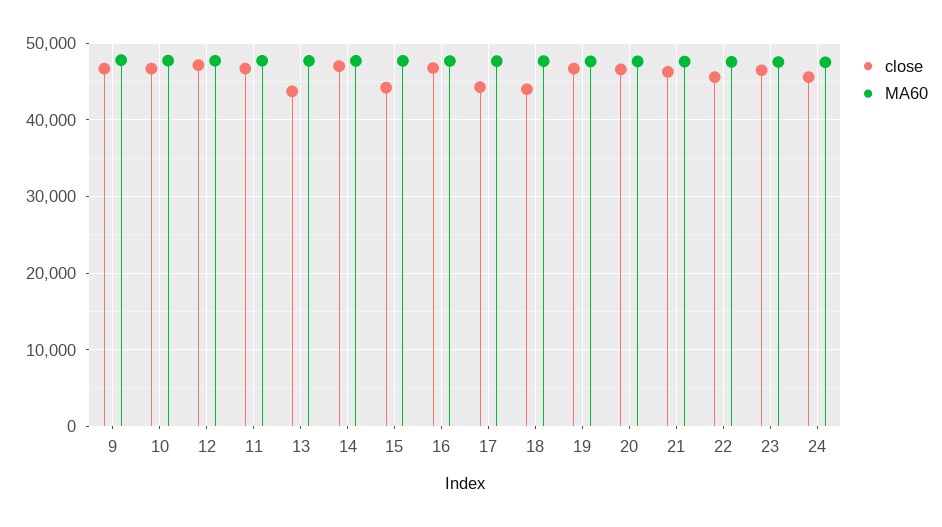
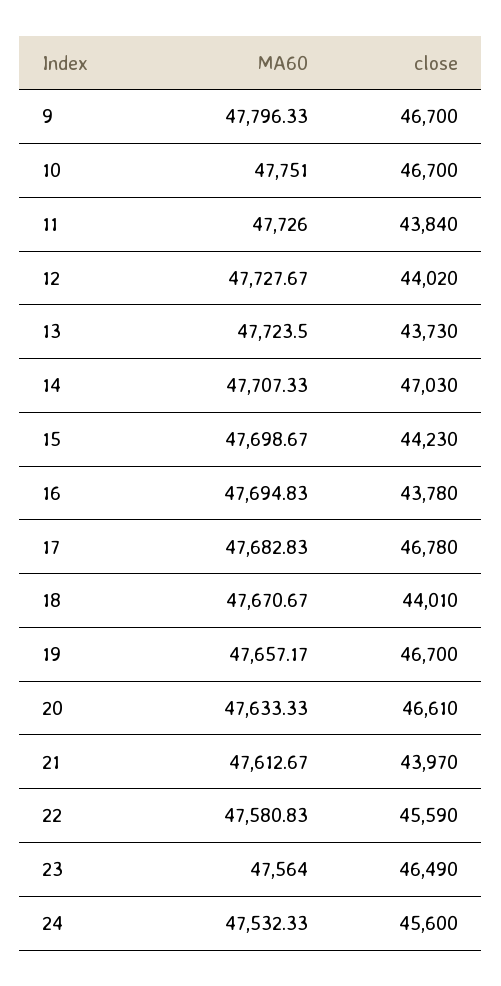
  {
    "close": {
      "9": 46700,
      "10": 46700,
-     "12": 47000,
+     "12": 44020,
-     "11": 47000,
+     "11": 43840,
      "13": 43730,
      "14": 47030,
      "15": 44230,
-     "16": 47000,
+     "16": 43780,
-     "17": 44000,
+     "17": 46780,
      "18": 44010,
      "19": 46700,
      "20": 46610,
-     "21": 46000,
+     "21": 43970,
      "22": 45590,
      "23": 46490,
      "24": 45600
    },
    "MA60": {
      "9": 47796.33,
      "10": 47751,
      "12": 47727.67,
      "11": 47726,
      "13": 47723.5,
      "14": 47707.33,
      "15": 47698.67,
      "16": 47694.83,
      "17": 47682.83,
      "18": 47670.67,
      "19": 47657.17,
      "20": 47633.33,
      "21": 47612.67,
      "22": 47580.83,
      "23": 47564,
      "24": 47532.33
    }
  }

